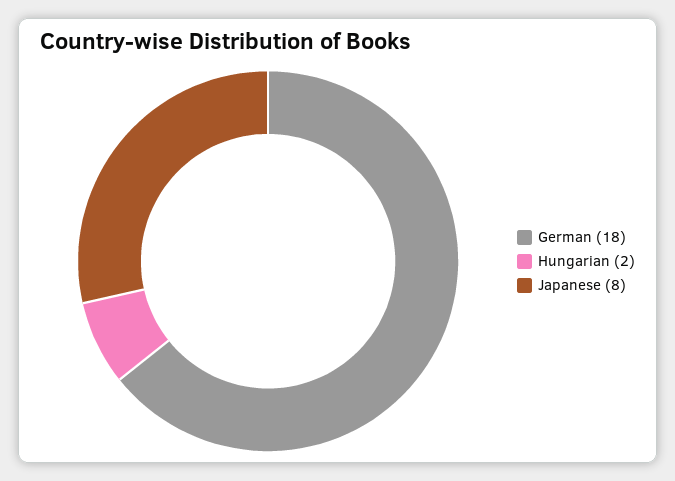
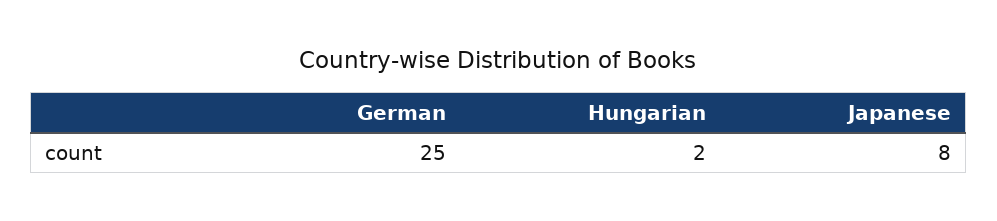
  {
-   "German": 18,
+   "German": 25,
    "Hungarian": 2,
    "Japanese": 8
  }

